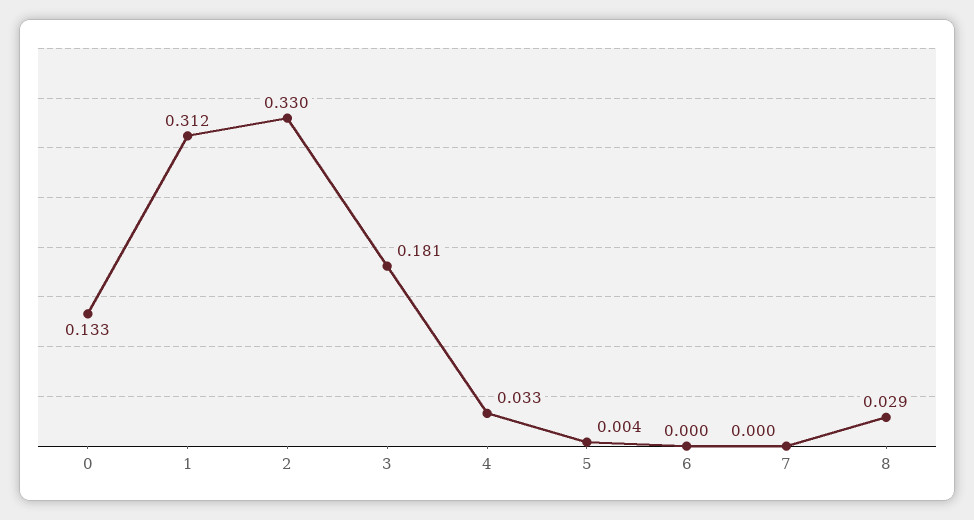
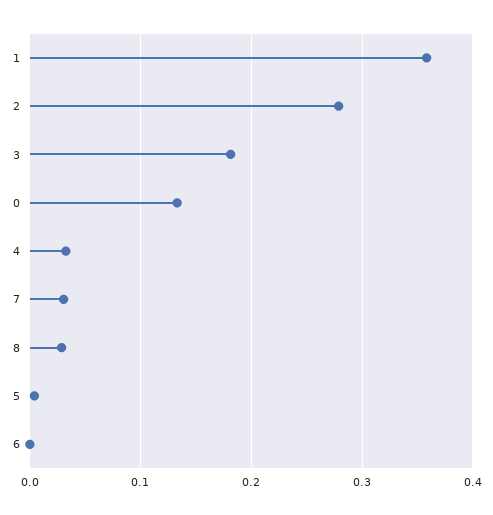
  {
    "0": 0.133,
-   "1": 0.312,
+   "1": 0.36,
-   "2": 0.33,
+   "2": 0.28,
    "3": 0.181,
    "4": 0.033,
    "5": 0.004,
    "6": 0,
-   "7": 0,
+   "7": 0.03,
    "8": 0.029
  }

